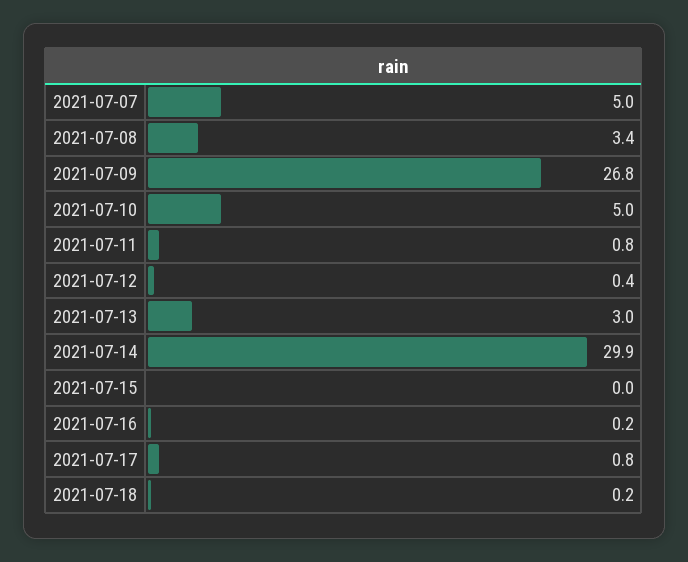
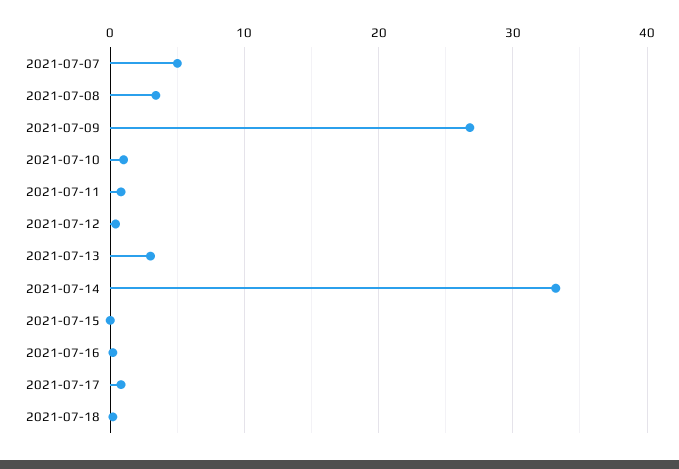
  {
    "2021-07-07": 5,
    "2021-07-08": 3.4,
    "2021-07-09": 26.8,
-   "2021-07-10": 5,
+   "2021-07-10": 1,
    "2021-07-11": 0.8,
    "2021-07-12": 0.4,
    "2021-07-13": 3,
-   "2021-07-14": 29.9,
+   "2021-07-14": 33,
    "2021-07-15": 0,
    "2021-07-16": 0.2,
    "2021-07-17": 0.8,
    "2021-07-18": 0.2
  }

